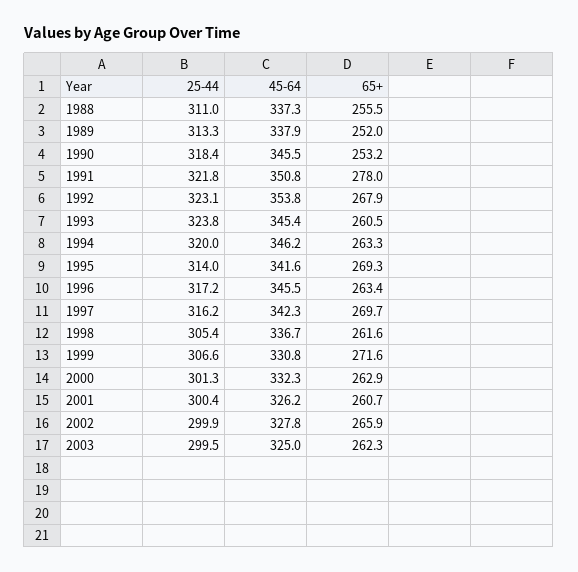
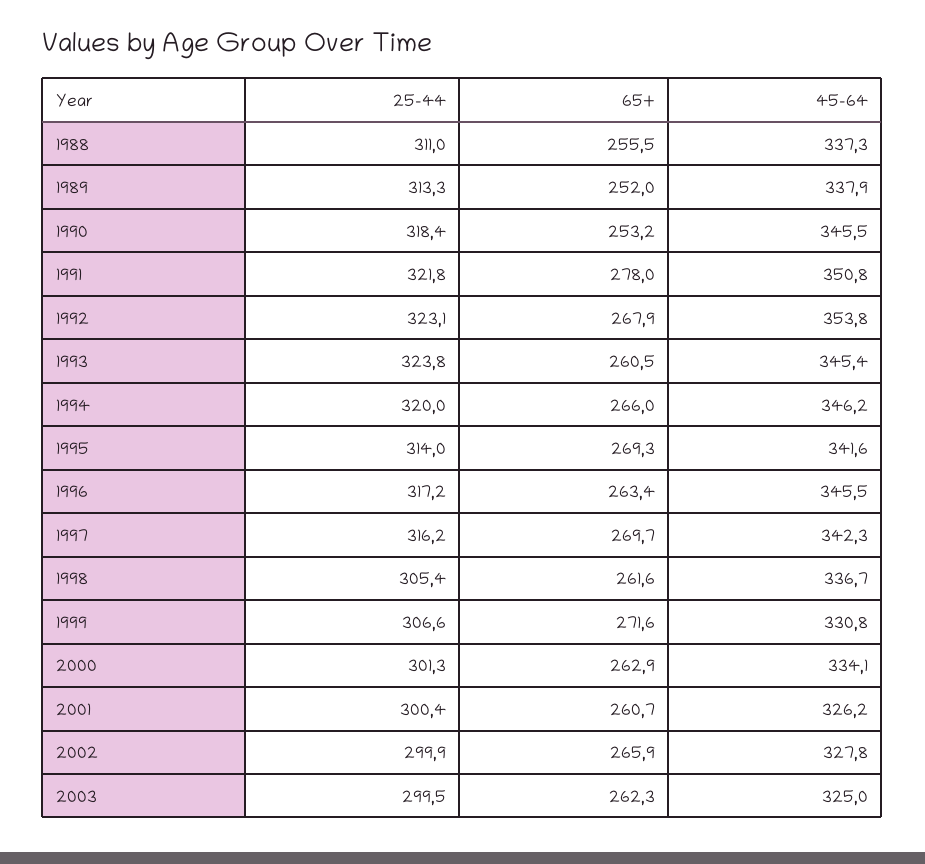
  {
    "25-44": {
      "1988": 311,
      "1989": 313.3,
      "1990": 318.4,
      "1991": 321.8,
      "1992": 323.1,
      "1993": 323.8,
      "1994": 320,
      "1995": 314,
      "1996": 317.2,
      "1997": 316.2,
      "1998": 305.4,
      "1999": 306.6,
      "2000": 301.3,
      "2001": 300.4,
      "2002": 299.9,
      "2003": 299.5
    },
    "45-64": {
      "1988": 337.3,
      "1989": 337.9,
      "1990": 345.5,
      "1991": 350.8,
      "1992": 353.8,
      "1993": 345.4,
      "1994": 346.2,
      "1995": 341.6,
      "1996": 345.5,
      "1997": 342.3,
      "1998": 336.7,
      "1999": 330.8,
-     "2000": 332.3,
+     "2000": 334.1,
      "2001": 326.2,
      "2002": 327.8,
      "2003": 325
    },
    "65+": {
      "1988": 255.5,
      "1989": 252,
      "1990": 253.2,
      "1991": 278,
      "1992": 267.9,
      "1993": 260.5,
-     "1994": 263.3,
+     "1994": 266,
      "1995": 269.3,
      "1996": 263.4,
      "1997": 269.7,
      "1998": 261.6,
      "1999": 271.6,
      "2000": 262.9,
      "2001": 260.7,
      "2002": 265.9,
      "2003": 262.3
    }
  }

